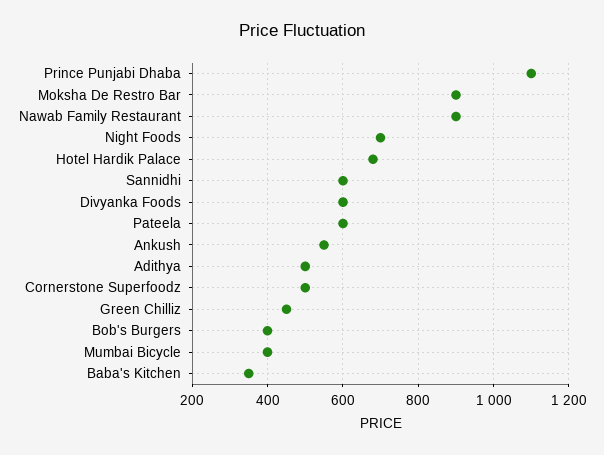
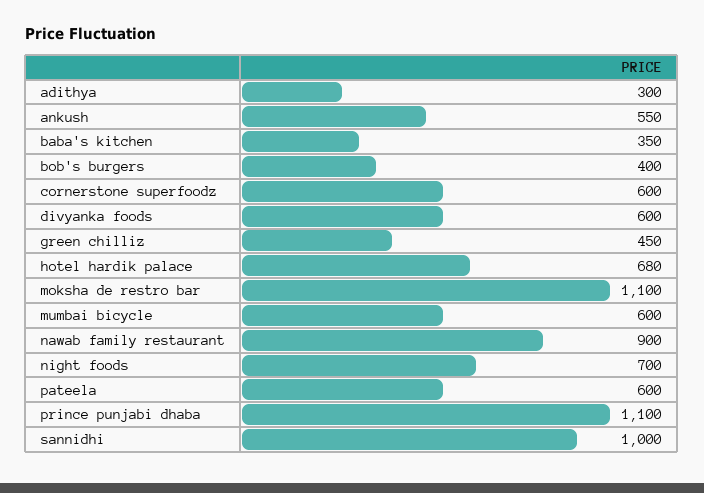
  {
    "Prince Punjabi Dhaba": 1100,
-   "Moksha De Restro Bar": 900,
+   "Moksha De Restro Bar": 1100,
    "Nawab Family Restaurant": 900,
    "Night Foods": 700,
    "Hotel Hardik Palace": 680,
-   "Sannidhi": 600,
+   "Sannidhi": 1000,
    "Divyanka Foods": 600,
    "Pateela": 600,
    "Ankush": 550,
-   "Adithya": 500,
+   "Adithya": 300,
-   "Cornerstone Superfoodz": 500,
+   "Cornerstone Superfoodz": 600,
    "Green Chilliz": 450,
    "Bob's Burgers": 400,
-   "Mumbai Bicycle": 400,
+   "Mumbai Bicycle": 600,
    "Baba's Kitchen": 350
  }

